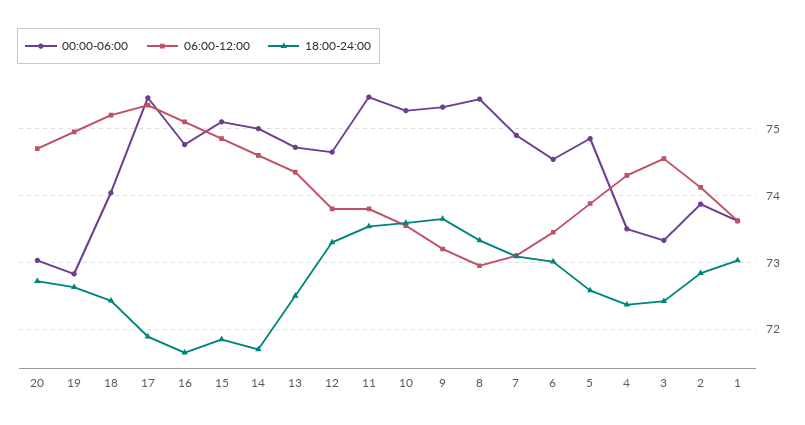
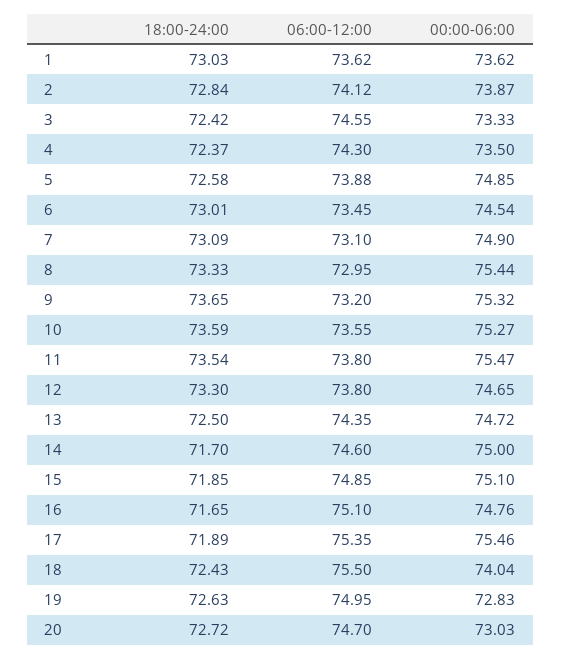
  {
    "00:00-06:00": {
      "20": 73.03,
      "19": 72.83,
      "18": 74.04,
      "17": 75.46,
      "16": 74.76,
      "15": 75.1,
      "14": 75,
      "13": 74.72,
      "12": 74.65,
      "11": 75.47,
      "10": 75.27,
      "9": 75.32,
      "8": 75.44,
      "7": 74.9,
      "6": 74.54,
      "5": 74.85,
      "4": 73.5,
      "3": 73.33,
      "2": 73.87,
      "1": 73.62
    },
    "06:00-12:00": {
      "20": 74.7,
      "19": 74.95,
-     "18": 75.2,
+     "18": 75.5,
      "17": 75.35,
      "16": 75.1,
      "15": 74.85,
      "14": 74.6,
      "13": 74.35,
      "12": 73.8,
      "11": 73.8,
      "10": 73.55,
      "9": 73.2,
      "8": 72.95,
      "7": 73.1,
      "6": 73.45,
      "5": 73.88,
      "4": 74.3,
      "3": 74.55,
      "2": 74.12,
      "1": 73.62
    },
    "18:00-24:00": {
      "20": 72.72,
      "19": 72.63,
      "18": 72.43,
      "17": 71.89,
      "16": 71.65,
      "15": 71.85,
      "14": 71.7,
      "13": 72.5,
      "12": 73.3,
      "11": 73.54,
      "10": 73.59,
      "9": 73.65,
      "8": 73.33,
      "7": 73.09,
      "6": 73.01,
      "5": 72.58,
      "4": 72.37,
      "3": 72.42,
      "2": 72.84,
      "1": 73.03
    }
  }

